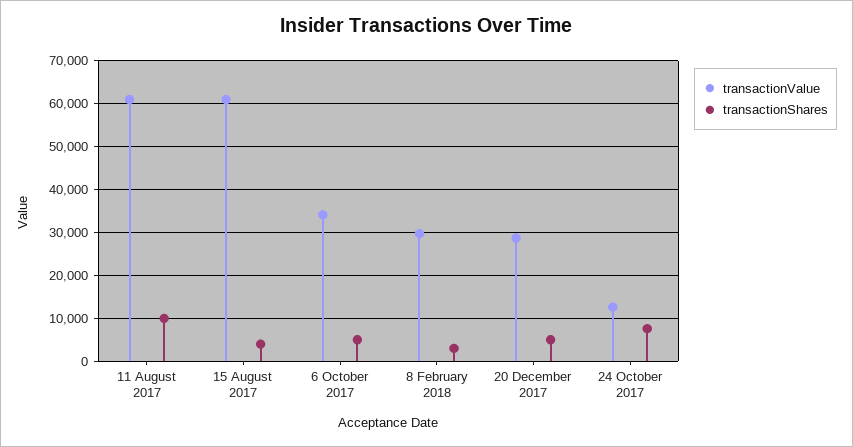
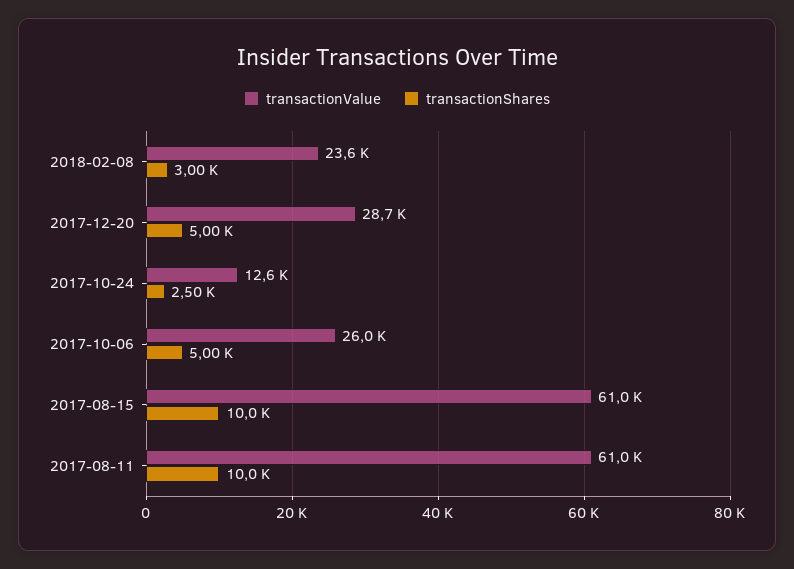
  {
    "transactionValue": {
      "11 August 2017": 61000,
      "15 August 2017": 61000,
-     "6 October 2017": 34000,
+     "6 October 2017": 26000,
-     "8 February 2018": 30000,
+     "8 February 2018": 23600,
      "20 December 2017": 28700,
      "24 October 2017": 12600
    },
    "transactionShares": {
      "11 August 2017": 10000,
-     "15 August 2017": 4000,
+     "15 August 2017": 10000,
      "6 October 2017": 5000,
      "8 February 2018": 3000,
      "20 December 2017": 5000,
-     "24 October 2017": 8000
+     "24 October 2017": 2500
    }
  }

